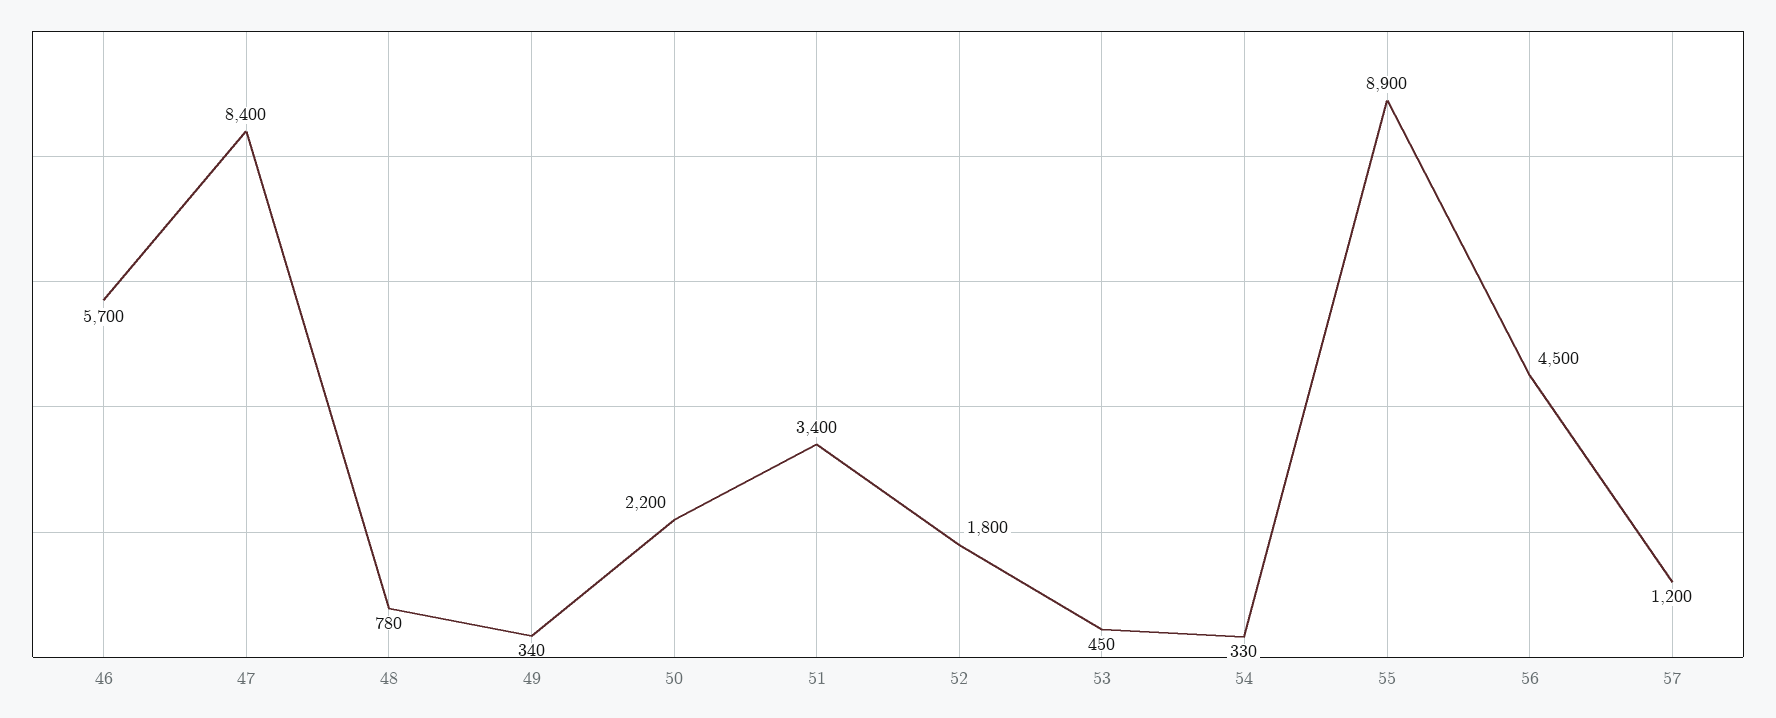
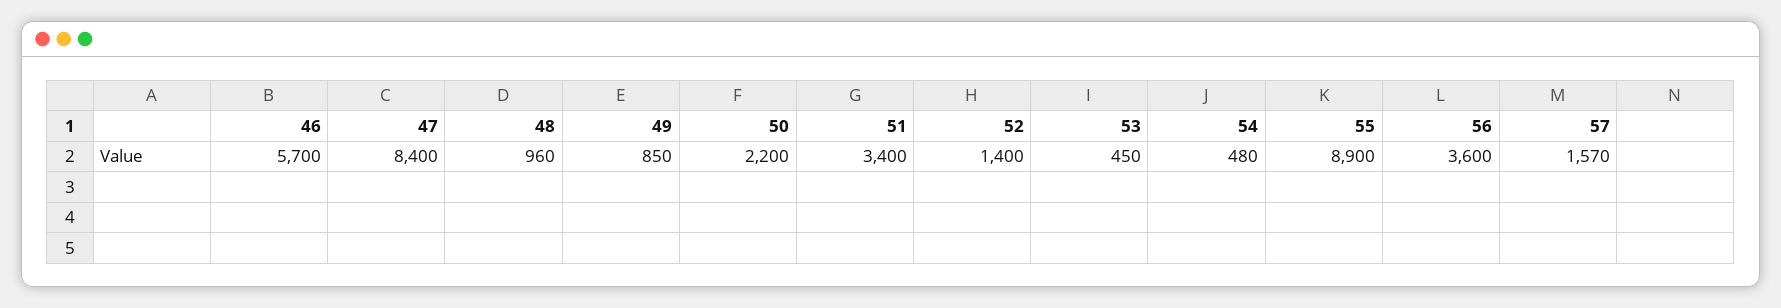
  {
    "46": 5700,
    "47": 8400,
-   "48": 780,
+   "48": 960,
-   "49": 340,
+   "49": 850,
    "50": 2200,
    "51": 3400,
-   "52": 1800,
+   "52": 1400,
    "53": 450,
-   "54": 330,
+   "54": 480,
    "55": 8900,
-   "56": 4500,
+   "56": 3600,
-   "57": 1200
+   "57": 1570
  }

